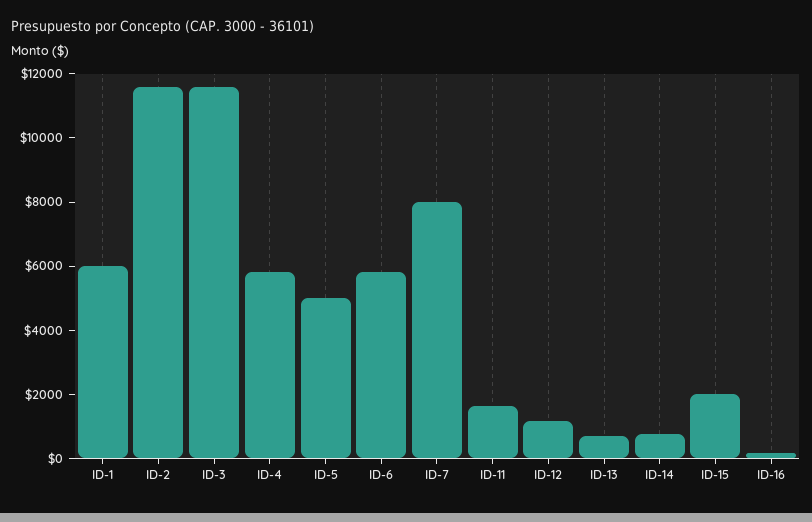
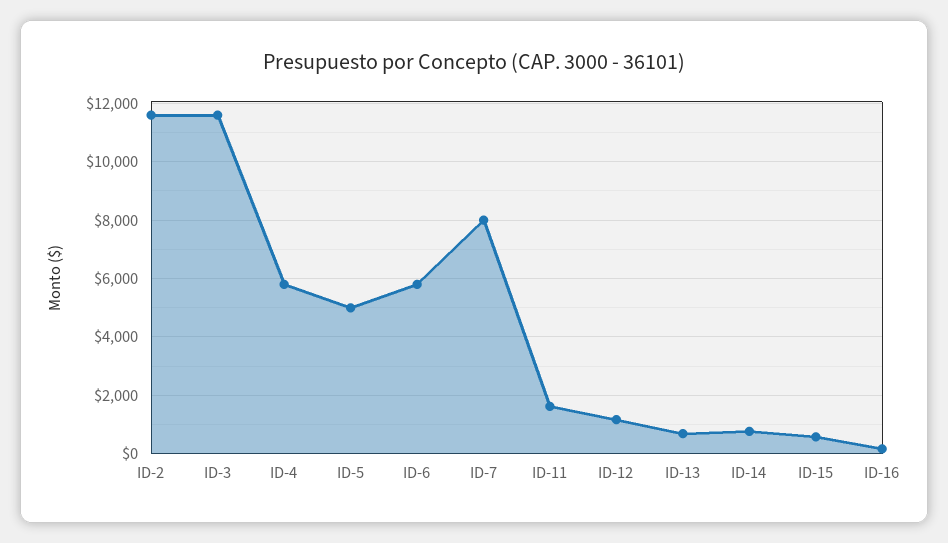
  {
-   "ID-1": 6000,
    "ID-2": 11500,
    "ID-3": 11500,
    "ID-4": 5750,
    "ID-5": 5000,
    "ID-6": 5750,
    "ID-7": 8000,
    "ID-11": 1500,
    "ID-12": 1250,
    "ID-13": 750,
    "ID-14": 750,
-   "ID-15": 2000,
+   "ID-15": 500,
    "ID-16": 250
  }

